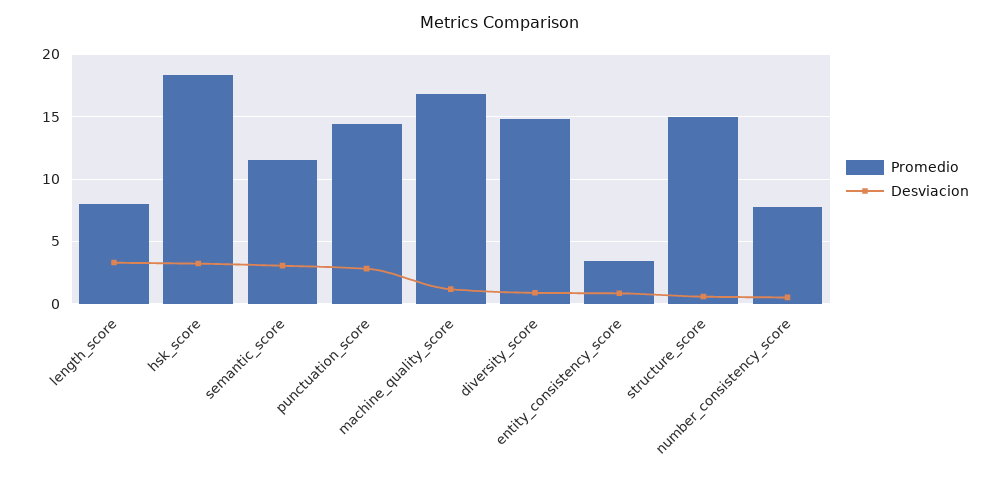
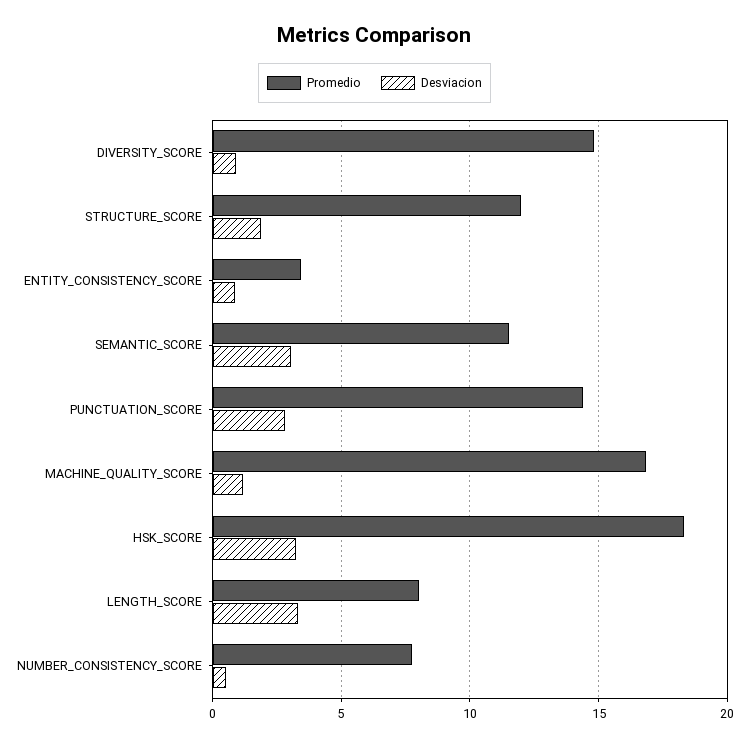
  {
    "Promedio": {
      "length_score": 8,
      "hsk_score": 18.5,
      "semantic_score": 11.5,
      "punctuation_score": 14.5,
      "machine_quality_score": 17,
      "diversity_score": 15,
      "entity_consistency_score": 3.5,
-     "structure_score": 15,
+     "structure_score": 12,
      "number_consistency_score": 8
    },
    "Desviacion": {
      "length_score": 3.5,
      "hsk_score": 3,
      "semantic_score": 3,
      "punctuation_score": 3,
      "machine_quality_score": 1,
      "diversity_score": 1,
      "entity_consistency_score": 1,
-     "structure_score": 0.5,
+     "structure_score": 2,
      "number_consistency_score": 0.5
    }
  }

